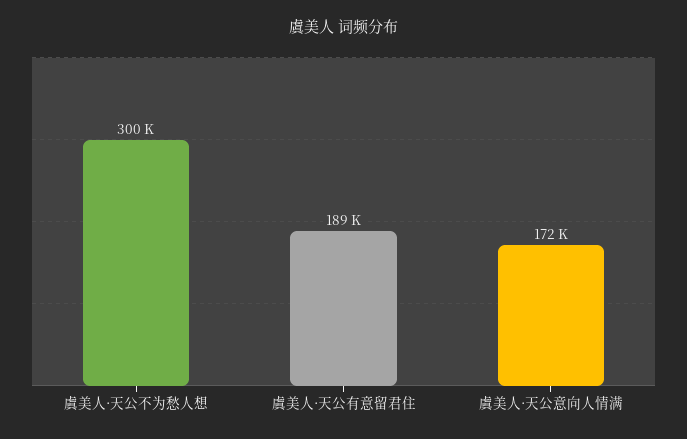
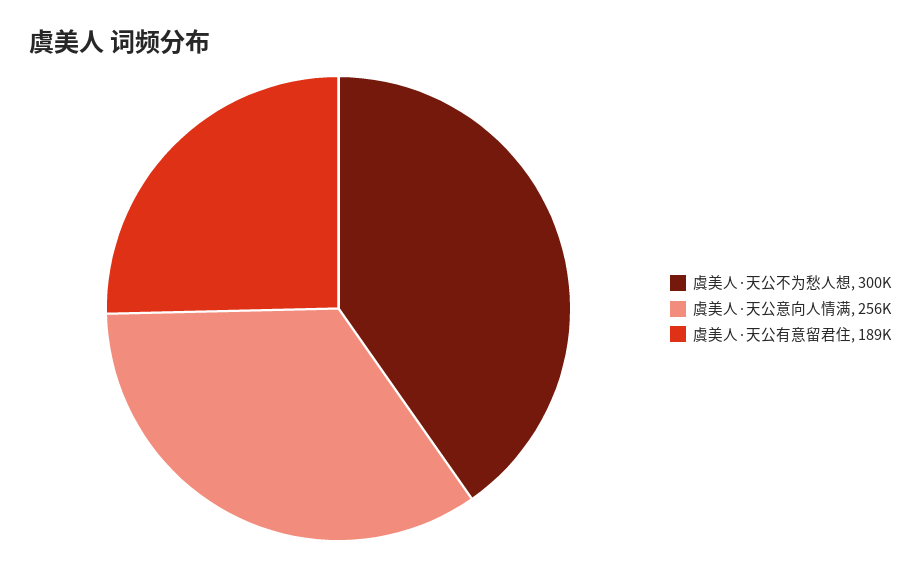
  {
    "虞美人·天公不为愁人想": 300000,
    "虞美人·天公有意留君住": 189000,
-   "虞美人·天公意向人情满": 172000
+   "虞美人·天公意向人情满": 256000
  }

